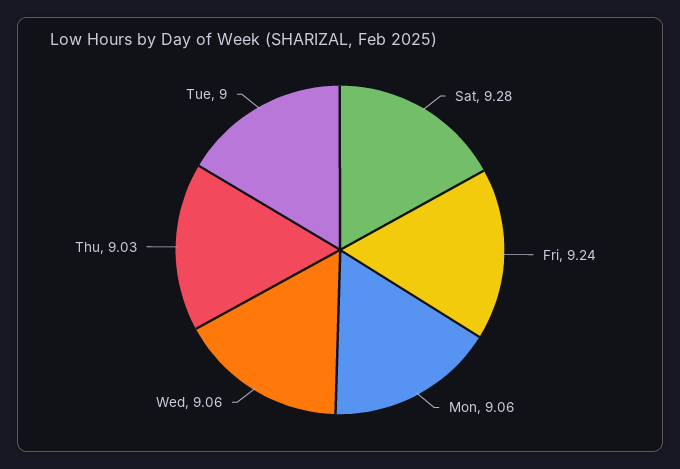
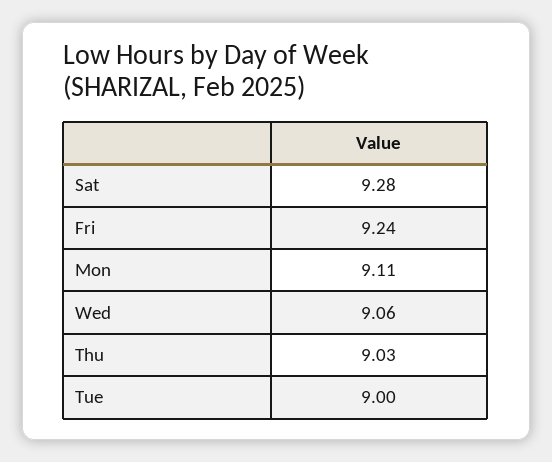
  {
    "Sat": 9.28,
    "Fri": 9.24,
-   "Mon": 9.06,
+   "Mon": 9.11,
    "Wed": 9.06,
    "Thu": 9.03,
    "Tue": 9
  }

